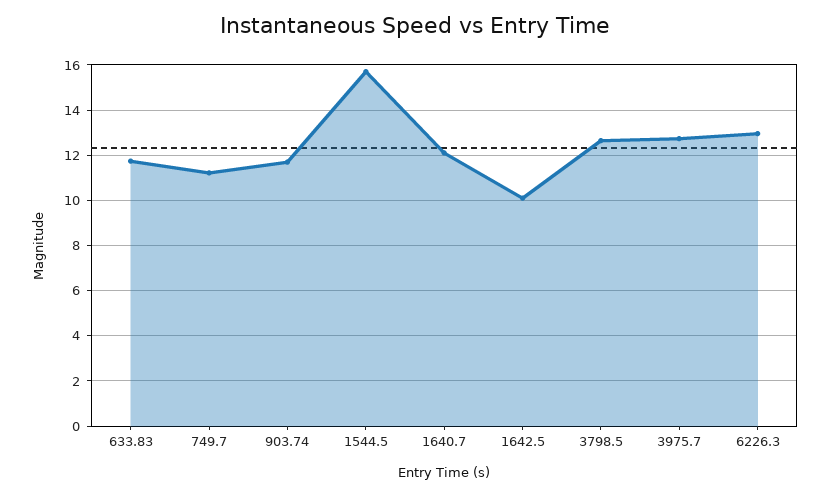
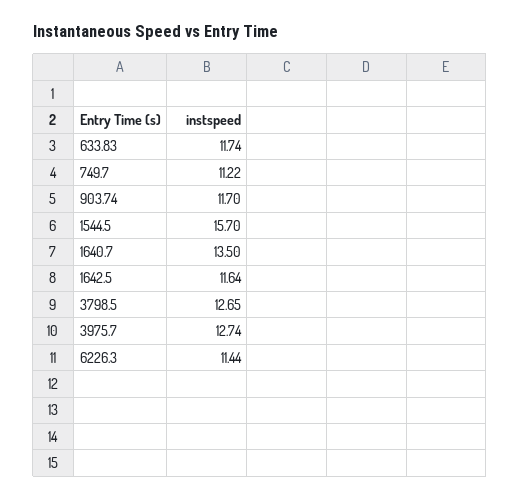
  {
    "633.83": 11.74,
    "749.7": 11.22,
    "903.74": 11.7,
    "1544.5": 15.7,
-   "1640.7": 12,
+   "1640.7": 13.5,
-   "1642.5": 10,
+   "1642.5": 11.64,
    "3798.5": 12.65,
    "3975.7": 12.74,
-   "6226.3": 13
+   "6226.3": 11.44
  }

